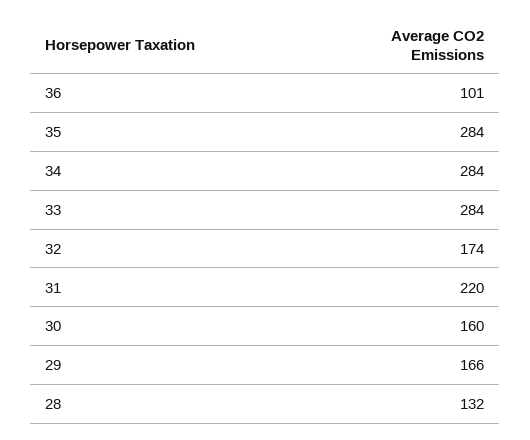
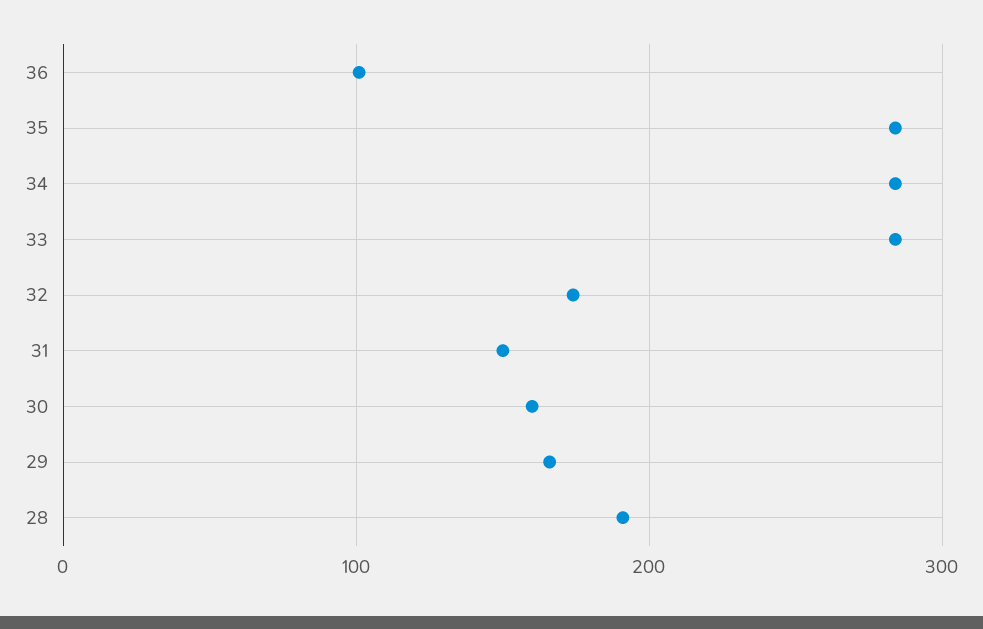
  {
    "36": 101,
    "35": 284,
    "34": 284,
    "33": 284,
    "32": 174,
-   "31": 220,
+   "31": 150,
    "30": 160,
    "29": 166,
-   "28": 132
+   "28": 190
  }

